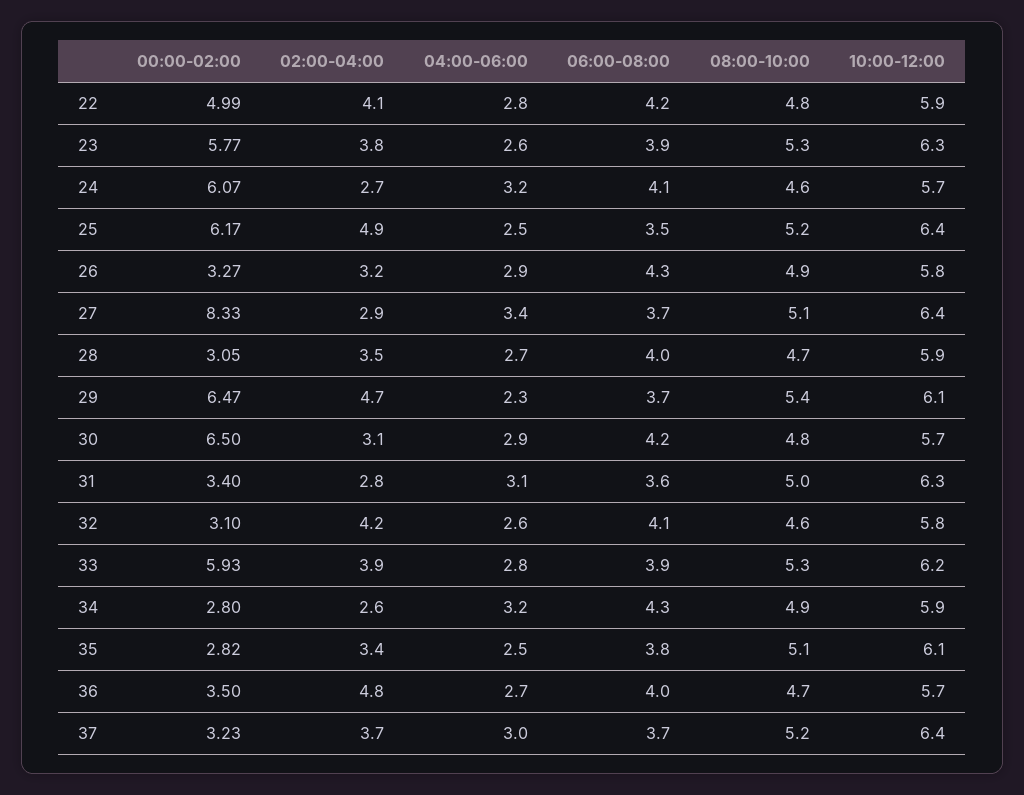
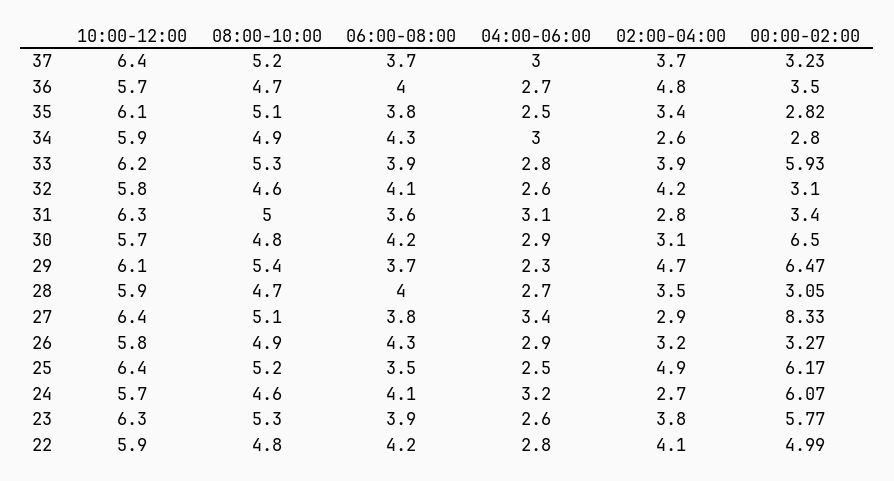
  {
    "00:00-02:00": {
      "22": 4.99,
      "23": 5.77,
      "24": 6.07,
      "25": 6.17,
      "26": 3.27,
      "27": 8.33,
      "28": 3.05,
      "29": 6.47,
      "30": 6.5,
      "31": 3.4,
      "32": 3.1,
      "33": 5.93,
      "34": 2.8,
      "35": 2.82,
      "36": 3.5,
      "37": 3.23
    },
    "02:00-04:00": {
      "22": 4.1,
      "23": 3.8,
      "24": 2.7,
      "25": 4.9,
      "26": 3.2,
      "27": 2.9,
      "28": 3.5,
      "29": 4.7,
      "30": 3.1,
      "31": 2.8,
      "32": 4.2,
      "33": 3.9,
      "34": 2.6,
      "35": 3.4,
      "36": 4.8,
      "37": 3.7
    },
    "04:00-06:00": {
      "22": 2.8,
      "23": 2.6,
      "24": 3.2,
      "25": 2.5,
      "26": 2.9,
      "27": 3.4,
      "28": 2.7,
      "29": 2.3,
      "30": 2.9,
      "31": 3.1,
      "32": 2.6,
      "33": 2.8,
-     "34": 3.2,
+     "34": 3,
      "35": 2.5,
      "36": 2.7,
      "37": 3
    },
    "06:00-08:00": {
      "22": 4.2,
      "23": 3.9,
      "24": 4.1,
      "25": 3.5,
      "26": 4.3,
-     "27": 3.7,
+     "27": 3.8,
      "28": 4,
      "29": 3.7,
      "30": 4.2,
      "31": 3.6,
      "32": 4.1,
      "33": 3.9,
      "34": 4.3,
      "35": 3.8,
      "36": 4,
      "37": 3.7
    },
    "08:00-10:00": {
      "22": 4.8,
      "23": 5.3,
      "24": 4.6,
      "25": 5.2,
      "26": 4.9,
      "27": 5.1,
      "28": 4.7,
      "29": 5.4,
      "30": 4.8,
      "31": 5,
      "32": 4.6,
      "33": 5.3,
      "34": 4.9,
      "35": 5.1,
      "36": 4.7,
      "37": 5.2
    },
    "10:00-12:00": {
      "22": 5.9,
      "23": 6.3,
      "24": 5.7,
      "25": 6.4,
      "26": 5.8,
      "27": 6.4,
      "28": 5.9,
      "29": 6.1,
      "30": 5.7,
      "31": 6.3,
      "32": 5.8,
      "33": 6.2,
      "34": 5.9,
      "35": 6.1,
      "36": 5.7,
      "37": 6.4
    }
  }

